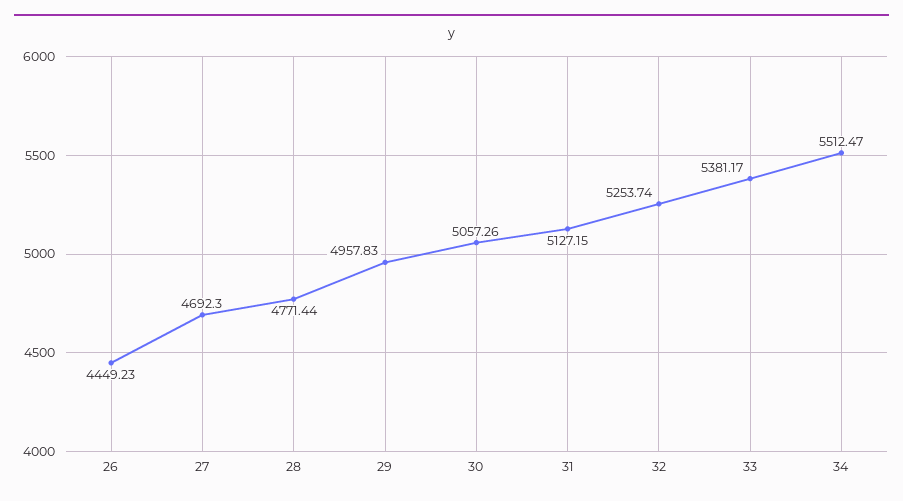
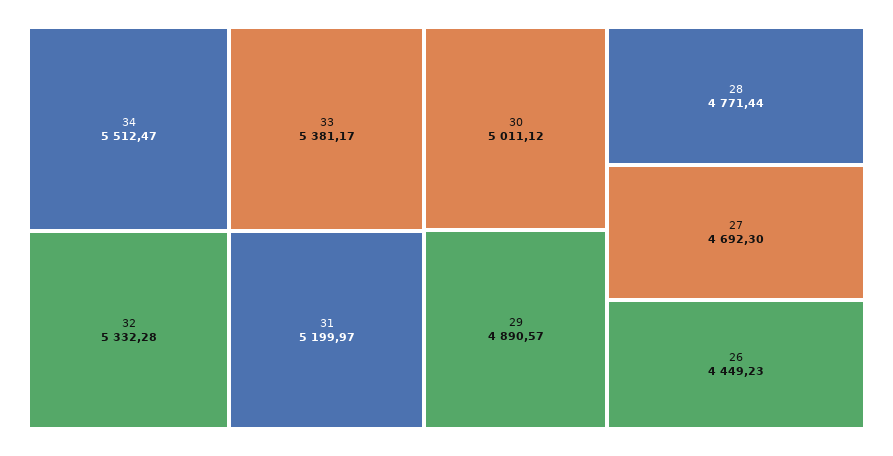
  {
    "26": 4449.23,
    "27": 4692.3,
    "28": 4771.44,
-   "29": 4957.83,
+   "29": 4890.57,
-   "30": 5057.26,
+   "30": 5011.12,
-   "31": 5127.15,
+   "31": 5199.97,
-   "32": 5253.74,
+   "32": 5332.28,
    "33": 5381.17,
    "34": 5512.47
  }

